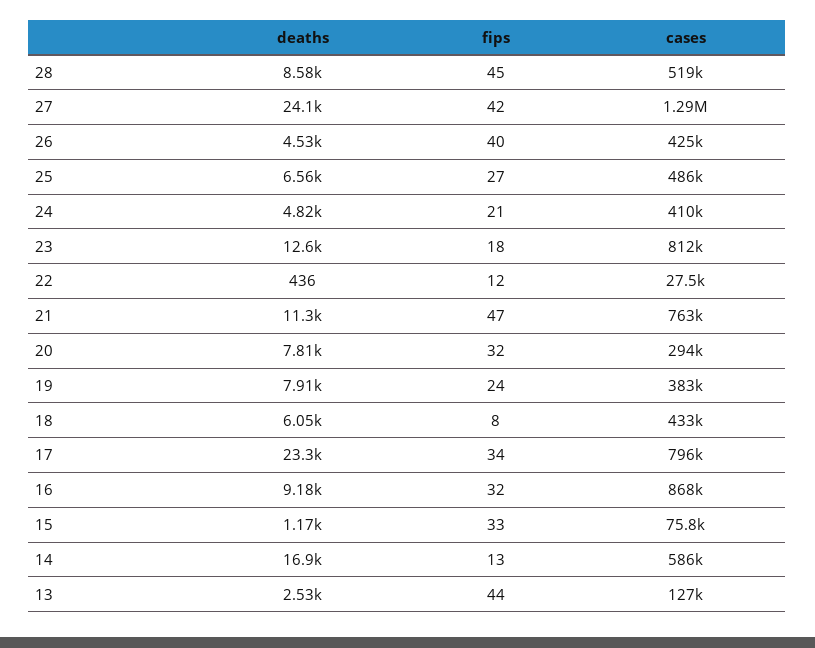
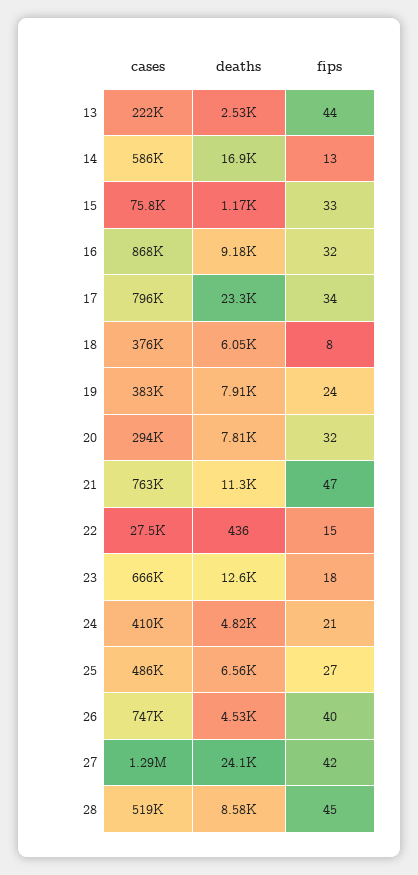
  {
    "deaths": {
      "28": 8580,
      "27": 24100,
      "26": 4530,
      "25": 6560,
      "24": 4820,
      "23": 12600,
      "22": 436,
      "21": 11300,
      "20": 7810,
      "19": 7910,
      "18": 6050,
      "17": 23300,
      "16": 9180,
      "15": 1170,
      "14": 16900,
      "13": 2530
    },
    "fips": {
      "28": 45,
      "27": 42,
      "26": 40,
      "25": 27,
      "24": 21,
      "23": 18,
-     "22": 12,
+     "22": 15,
      "21": 47,
      "20": 32,
      "19": 24,
      "18": 8,
      "17": 34,
      "16": 32,
      "15": 33,
      "14": 13,
      "13": 44
    },
    "cases": {
      "28": 519000,
      "27": 1290000,
-     "26": 425000,
+     "26": 747000,
      "25": 486000,
      "24": 410000,
-     "23": 812000,
+     "23": 666000,
      "22": 27500,
      "21": 763000,
      "20": 294000,
      "19": 383000,
-     "18": 433000,
+     "18": 376000,
      "17": 796000,
      "16": 868000,
      "15": 75800,
      "14": 586000,
-     "13": 127000
+     "13": 222000
    }
  }

